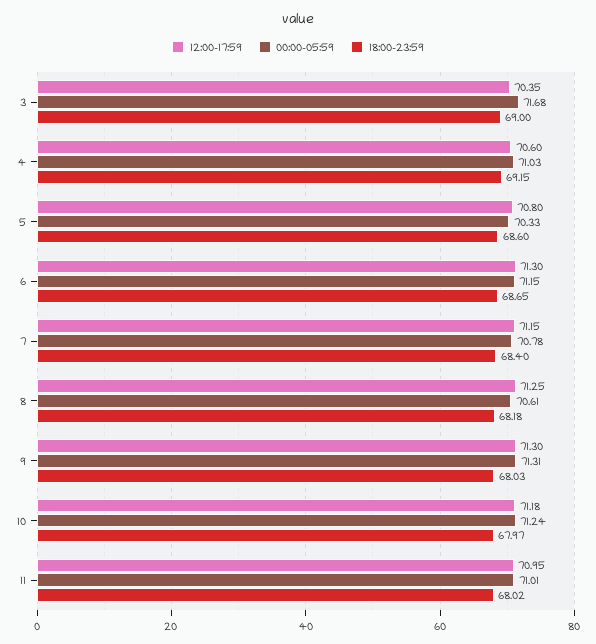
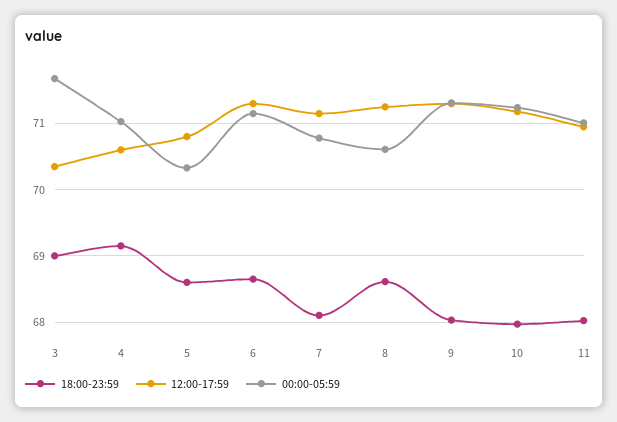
  {
    "12:00-17:59": {
      "3": 70.35,
      "4": 70.6,
      "5": 70.8,
      "6": 71.3,
      "7": 71.15,
      "8": 71.25,
      "9": 71.3,
      "10": 71.18,
      "11": 70.95
    },
    "00:00-05:59": {
      "3": 71.68,
      "4": 71.03,
      "5": 70.33,
      "6": 71.15,
      "7": 70.78,
      "8": 70.61,
      "9": 71.31,
      "10": 71.24,
      "11": 71.01
    },
    "18:00-23:59": {
      "3": 69,
      "4": 69.15,
      "5": 68.6,
      "6": 68.65,
-     "7": 68.4,
+     "7": 68.1,
-     "8": 68.18,
+     "8": 68.6,
      "9": 68.03,
      "10": 67.97,
      "11": 68.02
    }
  }

